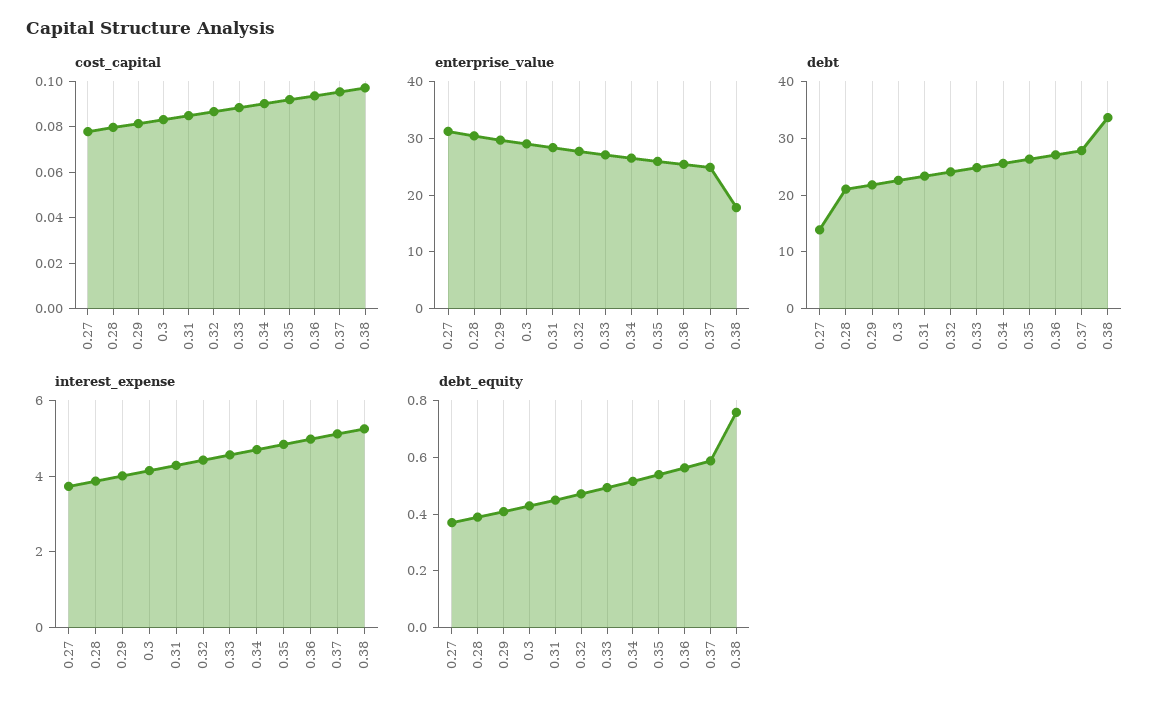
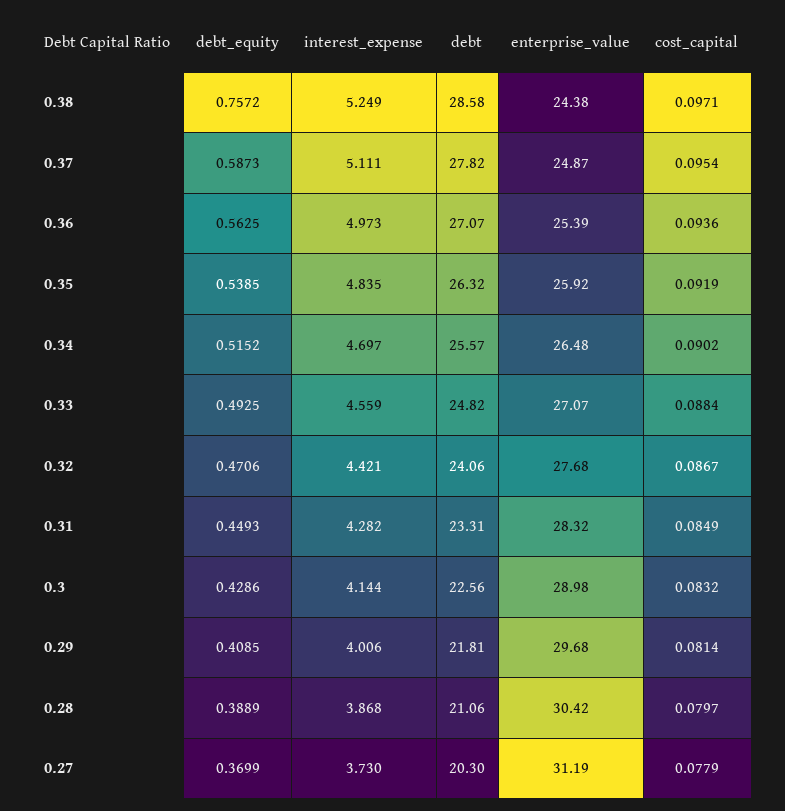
  {
    "cost_capital": {
      "0.27": 0.0779,
      "0.28": 0.0797,
      "0.29": 0.0814,
      "0.3": 0.0832,
      "0.31": 0.0849,
      "0.32": 0.0867,
      "0.33": 0.0884,
      "0.34": 0.0902,
      "0.35": 0.0919,
      "0.36": 0.0936,
      "0.37": 0.0954,
      "0.38": 0.0971
    },
    "enterprise_value": {
      "0.27": 31.19,
      "0.28": 30.42,
      "0.29": 29.68,
      "0.3": 28.98,
      "0.31": 28.32,
      "0.32": 27.68,
      "0.33": 27.07,
      "0.34": 26.48,
      "0.35": 25.92,
      "0.36": 25.39,
      "0.37": 24.87,
-     "0.38": 18
+     "0.38": 24.38
    },
    "debt": {
-     "0.27": 14,
+     "0.27": 20.3,
      "0.28": 21.06,
      "0.29": 21.81,
      "0.3": 22.56,
      "0.31": 23.31,
      "0.32": 24.06,
      "0.33": 24.82,
      "0.34": 25.57,
      "0.35": 26.32,
      "0.36": 27.07,
      "0.37": 27.82,
-     "0.38": 34
+     "0.38": 28.58
    },
    "interest_expense": {
      "0.27": 3.73,
      "0.28": 3.868,
      "0.29": 4.006,
      "0.3": 4.144,
      "0.31": 4.282,
      "0.32": 4.421,
      "0.33": 4.559,
      "0.34": 4.697,
      "0.35": 4.835,
      "0.36": 4.973,
      "0.37": 5.111,
      "0.38": 5.249
    },
    "debt_equity": {
      "0.27": 0.3699,
      "0.28": 0.3889,
      "0.29": 0.4085,
      "0.3": 0.4286,
      "0.31": 0.4493,
      "0.32": 0.4706,
      "0.33": 0.4925,
      "0.34": 0.5152,
      "0.35": 0.5385,
      "0.36": 0.5625,
      "0.37": 0.5873,
      "0.38": 0.7572
    }
  }

